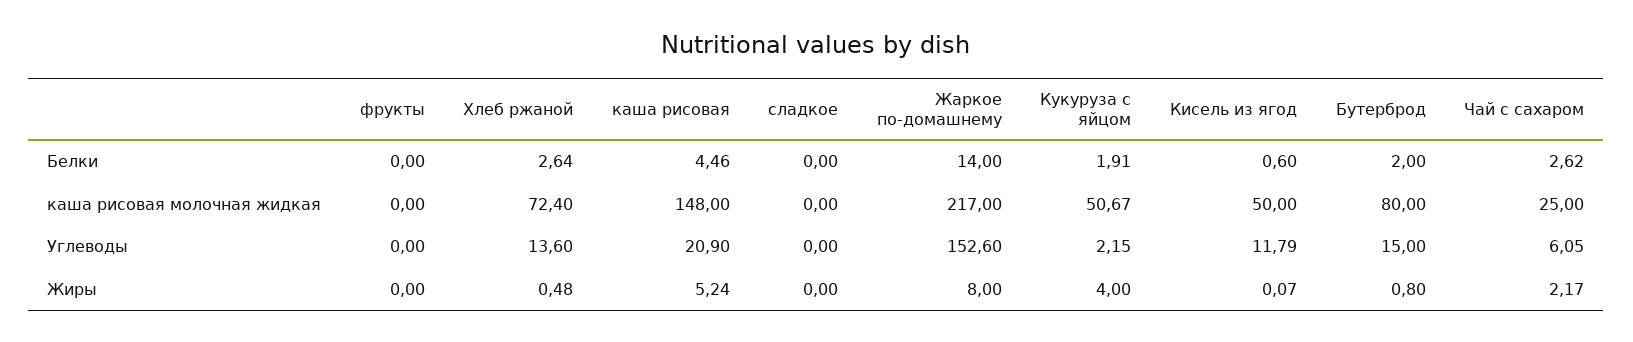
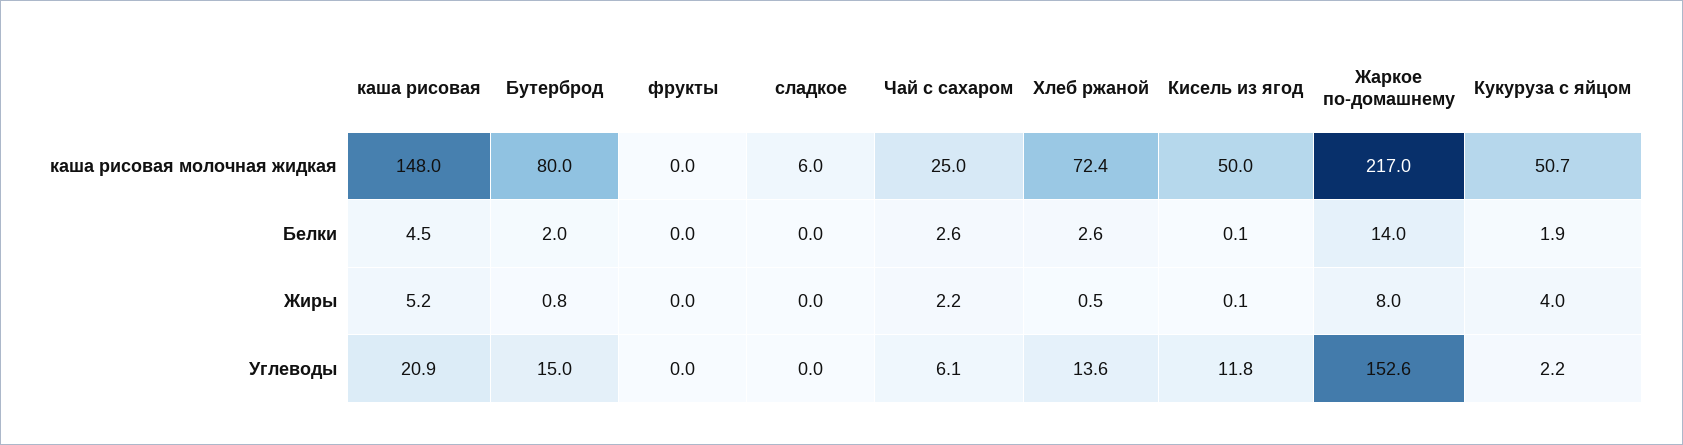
  {
    "фрукты": {
      "Белки": 0,
      "каша рисовая молочная жидкая": 0,
      "Углеводы": 0,
      "Жиры": 0
    },
    "Хлеб ржаной": {
      "Белки": 2.64,
      "каша рисовая молочная жидкая": 72.4,
      "Углеводы": 13.6,
      "Жиры": 0.48
    },
    "каша рисовая": {
      "Белки": 4.46,
      "каша рисовая молочная жидкая": 148,
      "Углеводы": 20.9,
      "Жиры": 5.24
    },
    "сладкое": {
      "Белки": 0,
-     "каша рисовая молочная жидкая": 0,
+     "каша рисовая молочная жидкая": 6,
      "Углеводы": 0,
      "Жиры": 0
    },
    "Жаркое по-домашнему": {
      "Белки": 14,
      "каша рисовая молочная жидкая": 217,
      "Углеводы": 152.6,
      "Жиры": 8
    },
    "Кукуруза с яйцом": {
      "Белки": 1.91,
      "каша рисовая молочная жидкая": 50.67,
      "Углеводы": 2.15,
      "Жиры": 4
    },
    "Кисель из ягод": {
-     "Белки": 0.6,
+     "Белки": 0.1,
      "каша рисовая молочная жидкая": 50,
      "Углеводы": 11.79,
      "Жиры": 0.07
    },
    "Бутерброд": {
      "Белки": 2,
      "каша рисовая молочная жидкая": 80,
      "Углеводы": 15,
      "Жиры": 0.8
    },
    "Чай с сахаром": {
      "Белки": 2.62,
      "каша рисовая молочная жидкая": 25,
      "Углеводы": 6.05,
      "Жиры": 2.17
    }
  }

